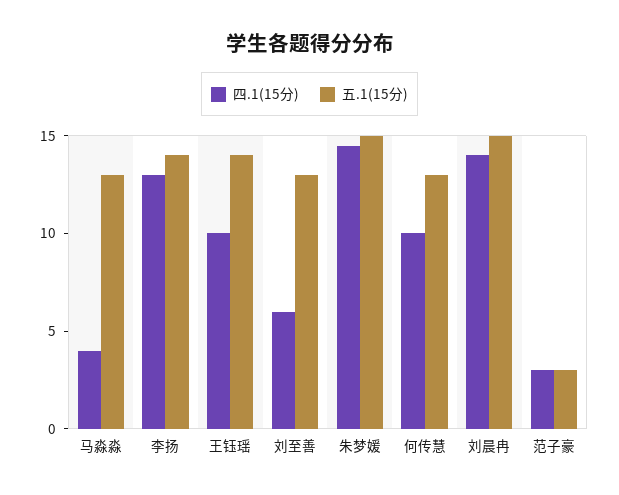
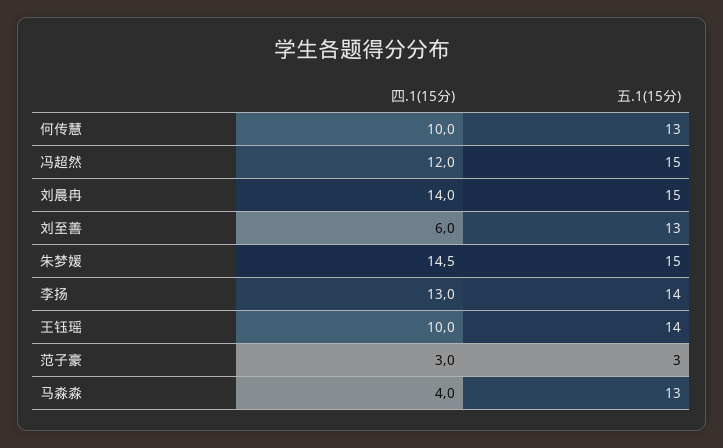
  {
    "四.1(15分)": {
      "马淼淼": 4,
      "李扬": 13,
      "王钰瑶": 10,
      "刘至善": 6,
      "朱梦媛": 14.5,
      "何传慧": 10,
      "刘晨冉": 14,
-     "范子豪": 3
+     "范子豪": 3,
+     "冯超然": 12
    },
    "五.1(15分)": {
      "马淼淼": 13,
      "李扬": 14,
      "王钰瑶": 14,
      "刘至善": 13,
      "朱梦媛": 15,
      "何传慧": 13,
      "刘晨冉": 15,
-     "范子豪": 3
+     "范子豪": 3,
+     "冯超然": 15
    }
  }

